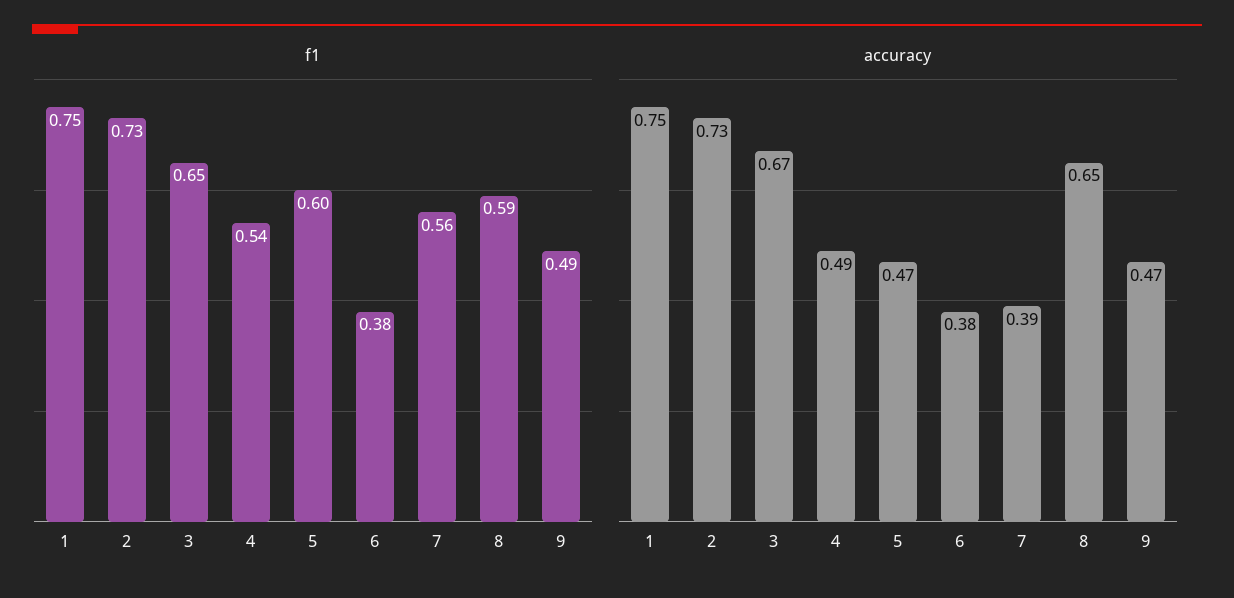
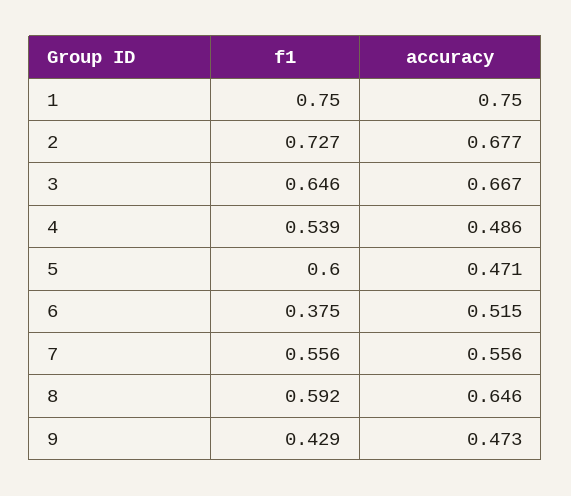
  {
    "f1": {
      "1": 0.75,
      "2": 0.727,
      "3": 0.646,
      "4": 0.539,
      "5": 0.6,
      "6": 0.375,
      "7": 0.556,
      "8": 0.592,
-     "9": 0.49
+     "9": 0.429
    },
    "accuracy": {
      "1": 0.75,
-     "2": 0.73,
+     "2": 0.677,
      "3": 0.667,
      "4": 0.486,
      "5": 0.471,
-     "6": 0.38,
+     "6": 0.515,
-     "7": 0.39,
+     "7": 0.556,
      "8": 0.646,
      "9": 0.473
    }
  }

